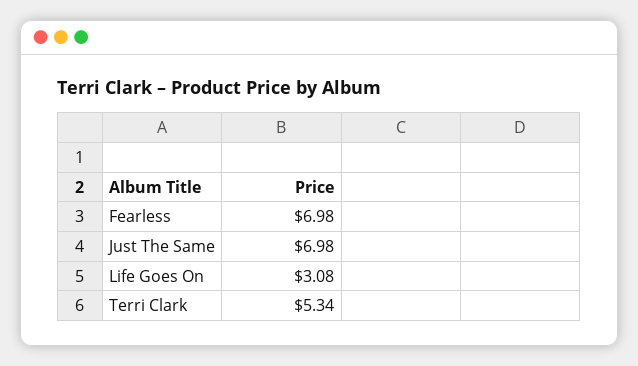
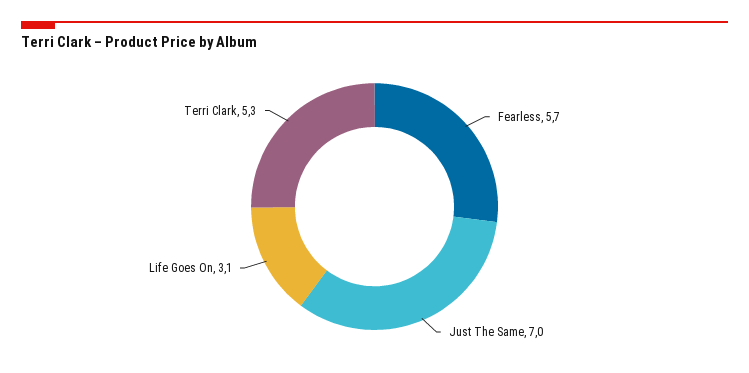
  {
-   "Fearless": 6.98,
+   "Fearless": 5.7,
    "Just The Same": 6.98,
    "Life Goes On": 3.08,
    "Terri Clark": 5.34
  }

